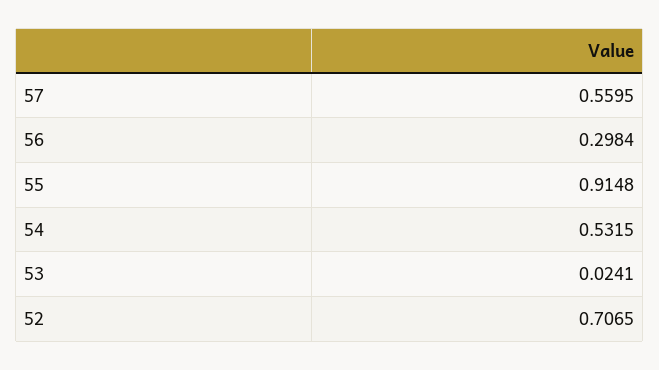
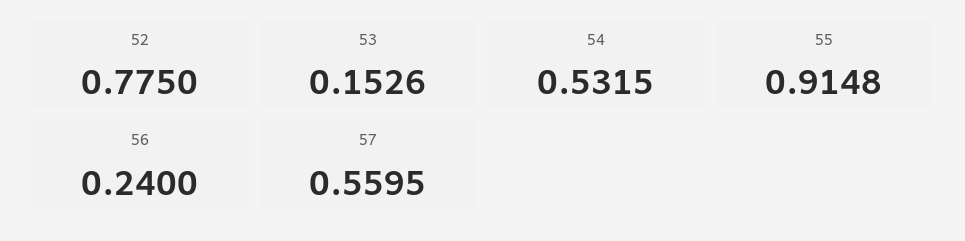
  {
    "57": 0.5595,
-   "56": 0.2984,
+   "56": 0.24,
    "55": 0.9148,
    "54": 0.5315,
-   "53": 0.0241,
+   "53": 0.1526,
-   "52": 0.7065
+   "52": 0.775
  }

